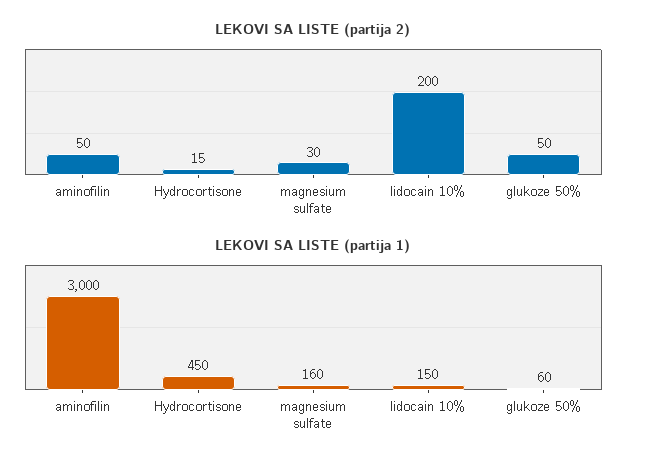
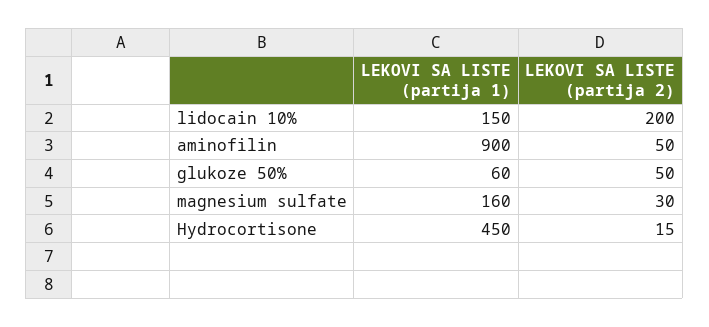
  {
    "LEKOVI SA LISTE (partija 2)": {
      "aminofilin": 50,
      "Hydrocortisone": 15,
      "magnesium sulfate": 30,
      "lidocain 10%": 200,
      "glukoze 50%": 50
    },
    "LEKOVI SA LISTE (partija 1)": {
-     "aminofilin": 3000,
+     "aminofilin": 900,
      "Hydrocortisone": 450,
      "magnesium sulfate": 160,
      "lidocain 10%": 150,
      "glukoze 50%": 60
    }
  }

